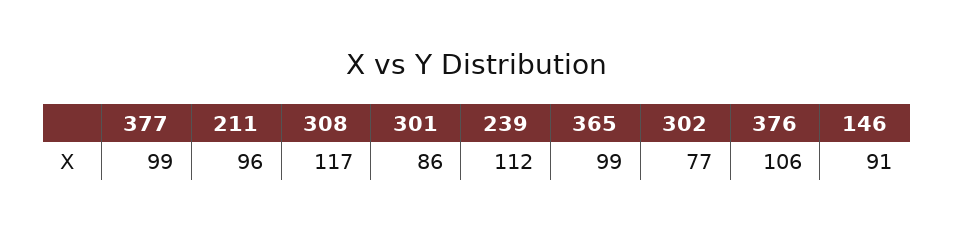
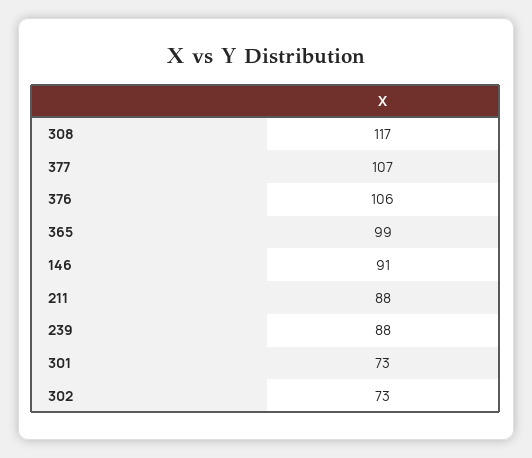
  {
-   "377": 99,
+   "377": 107,
-   "211": 96,
+   "211": 88,
    "308": 117,
-   "301": 86,
+   "301": 73,
-   "239": 112,
+   "239": 88,
    "365": 99,
-   "302": 77,
+   "302": 73,
    "376": 106,
    "146": 91
  }

